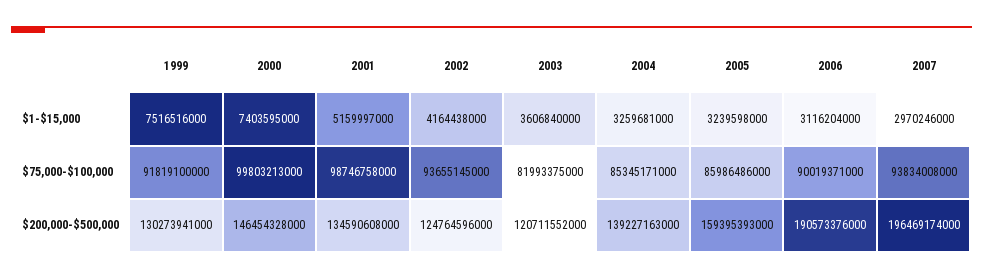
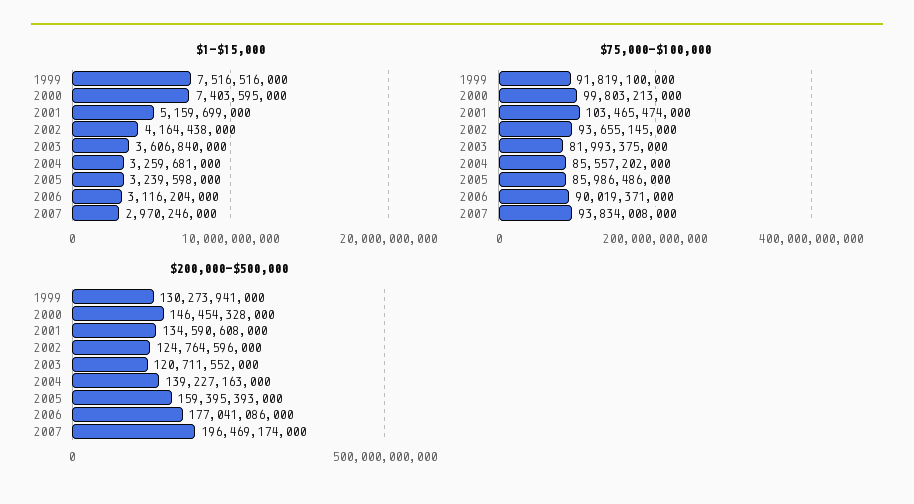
  {
    "$1-$15,000": {
      "1999": 7516516000,
      "2000": 7403595000,
-     "2001": 5159997000,
+     "2001": 5159699000,
      "2002": 4164438000,
      "2003": 3606840000,
      "2004": 3259681000,
      "2005": 3239598000,
      "2006": 3116204000,
      "2007": 2970246000
    },
    "$75,000-$100,000": {
      "1999": 91819100000,
      "2000": 99803213000,
-     "2001": 98746758000,
+     "2001": 103465474000,
      "2002": 93655145000,
      "2003": 81993375000,
-     "2004": 85345171000,
+     "2004": 85557202000,
      "2005": 85986486000,
      "2006": 90019371000,
      "2007": 93834008000
    },
    "$200,000-$500,000": {
      "1999": 130273941000,
      "2000": 146454328000,
      "2001": 134590608000,
      "2002": 124764596000,
      "2003": 120711552000,
      "2004": 139227163000,
      "2005": 159395393000,
-     "2006": 190573376000,
+     "2006": 177041086000,
      "2007": 196469174000
    }
  }

